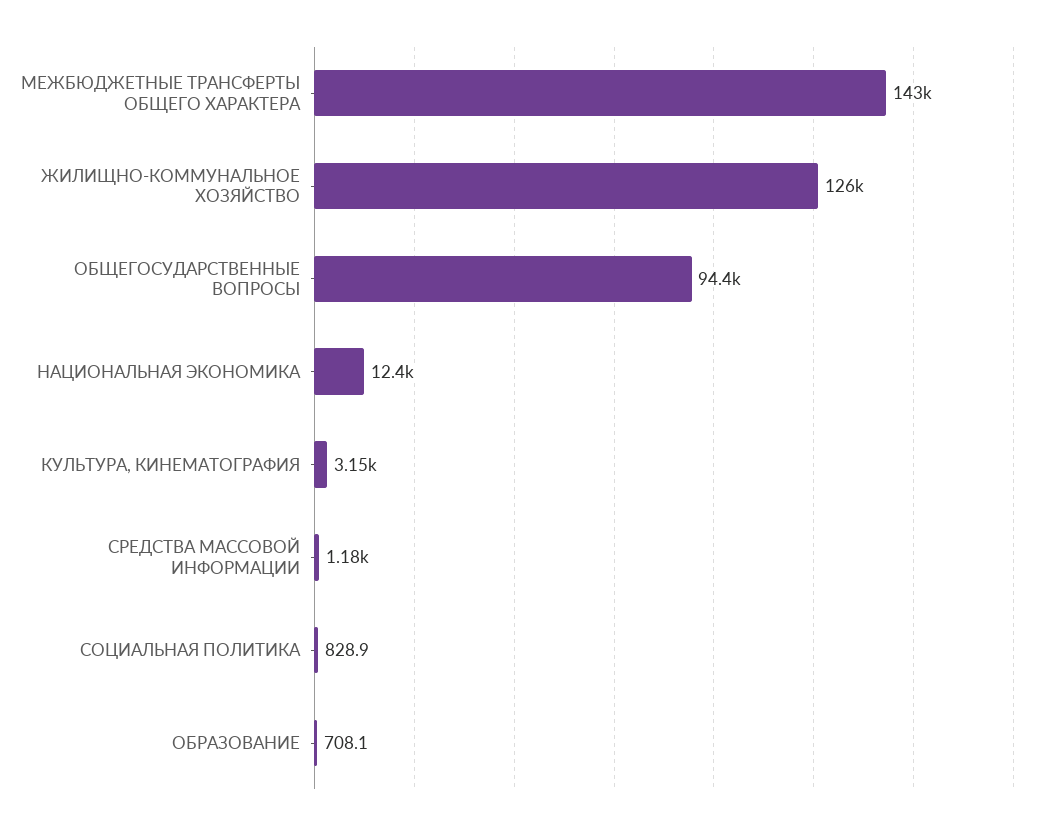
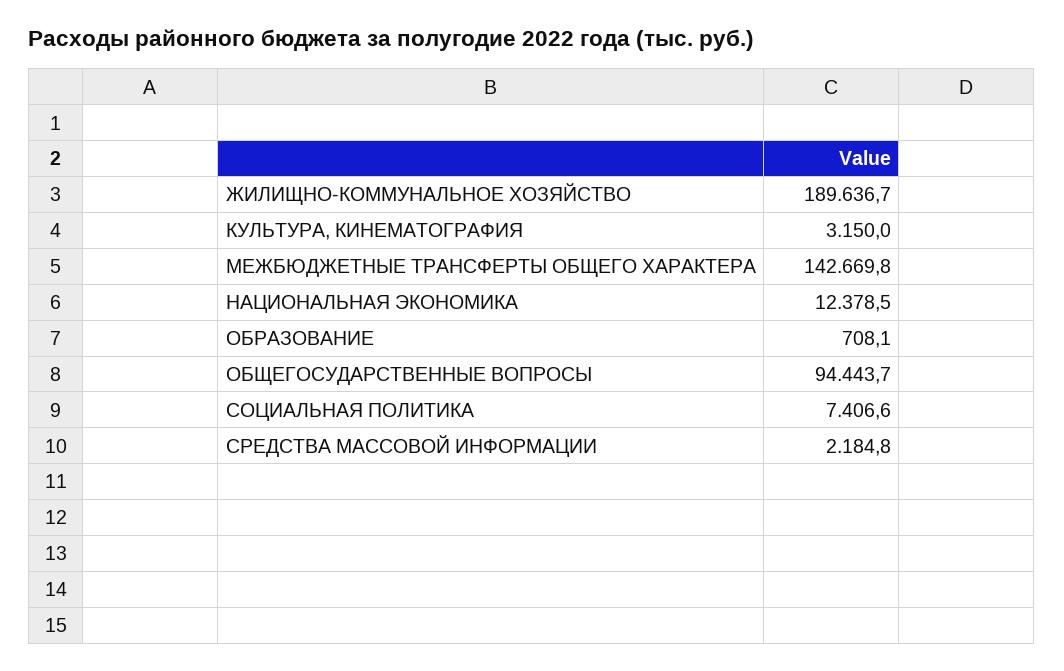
  {
    "МЕЖБЮДЖЕТНЫЕ ТРАНСФЕРТЫ ОБЩЕГО ХАРАКТЕРА": 142669.8,
-   "ЖИЛИЩНО-КОММУНАЛЬНОЕ ХОЗЯЙСТВО": 126000,
+   "ЖИЛИЩНО-КОММУНАЛЬНОЕ ХОЗЯЙСТВО": 189636.7,
    "ОБЩЕГОСУДАРСТВЕННЫЕ ВОПРОСЫ": 94443.7,
    "НАЦИОНАЛЬНАЯ ЭКОНОМИКА": 12378.5,
    "КУЛЬТУРА, КИНЕМАТОГРАФИЯ": 3150,
-   "СРЕДСТВА МАССОВОЙ ИНФОРМАЦИИ": 1180,
+   "СРЕДСТВА МАССОВОЙ ИНФОРМАЦИИ": 2184.8,
-   "СОЦИАЛЬНАЯ ПОЛИТИКА": 828.9,
+   "СОЦИАЛЬНАЯ ПОЛИТИКА": 7406.6,
    "ОБРАЗОВАНИЕ": 708.1
  }

